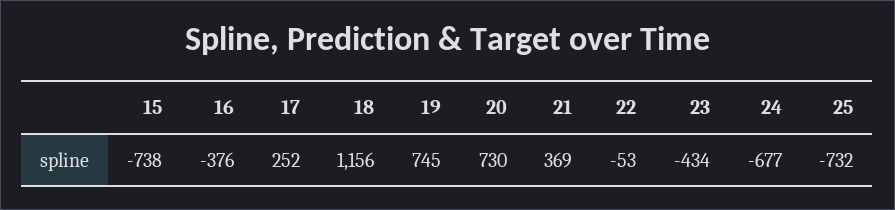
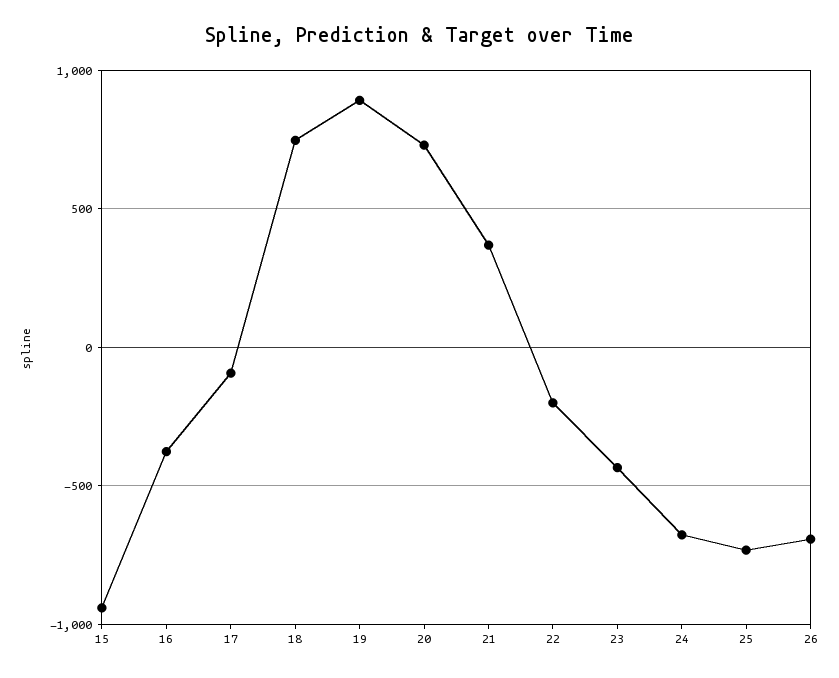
  {
-   "15": -738,
+   "15": -950,
    "16": -376,
-   "17": 252,
+   "17": -100,
-   "18": 1156,
+   "18": 750,
-   "19": 745,
+   "19": 900,
    "20": 730,
    "21": 369,
-   "22": -53,
+   "22": -200,
    "23": -434,
    "24": -677,
-   "25": -732
+   "25": -732,
+   "26": -700
  }

